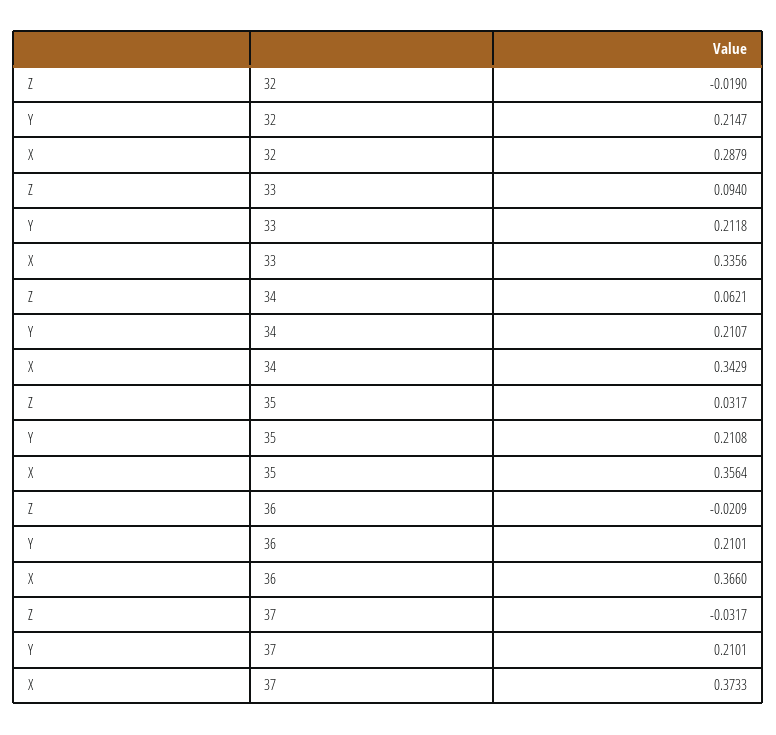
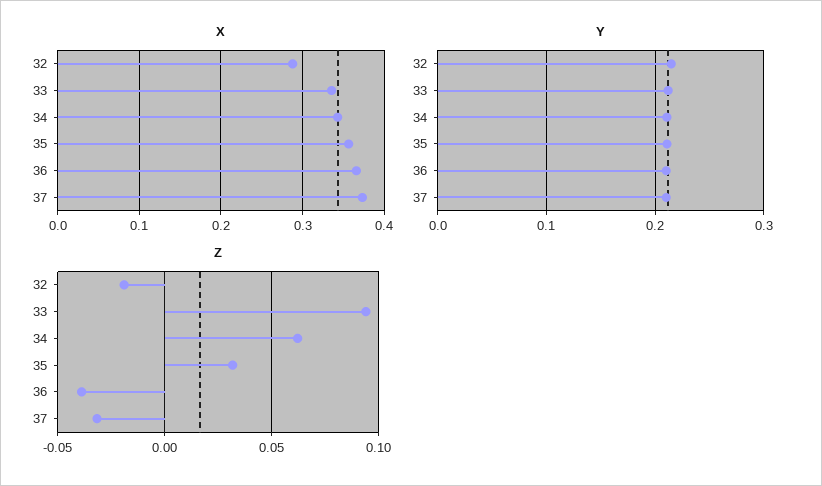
  {
    "Z": {
      "32": -0.019,
      "33": 0.094,
      "34": 0.0621,
      "35": 0.0317,
-     "36": -0.0209,
+     "36": -0.04,
      "37": -0.0317
    },
    "Y": {
      "32": 0.2147,
      "33": 0.2118,
      "34": 0.2107,
      "35": 0.2108,
      "36": 0.2101,
      "37": 0.2101
    },
    "X": {
      "32": 0.2879,
      "33": 0.3356,
      "34": 0.3429,
      "35": 0.3564,
      "36": 0.366,
      "37": 0.3733
    }
  }

